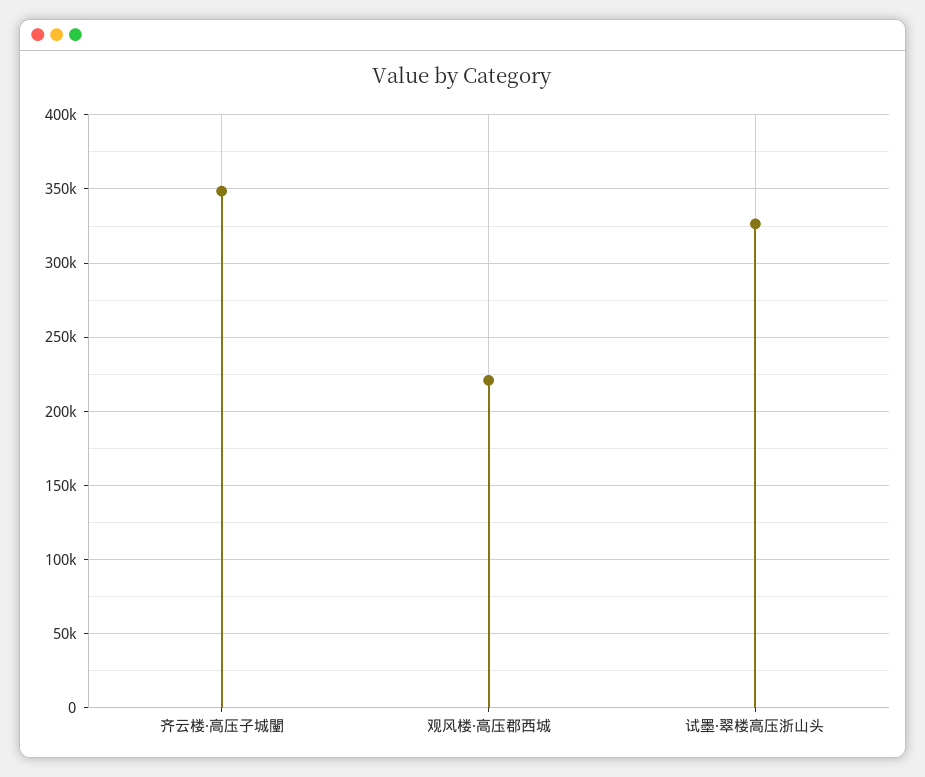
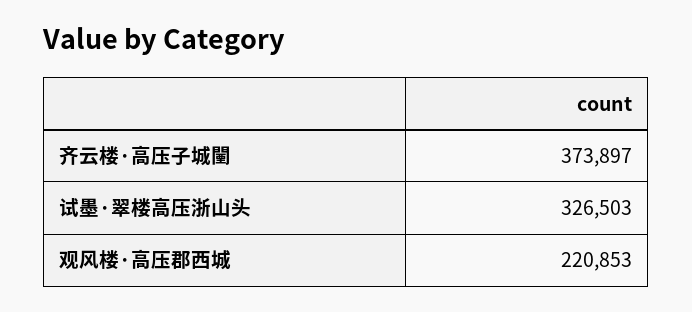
  {
-   "齐云楼·高压子城闉": 350000,
+   "齐云楼·高压子城闉": 373897,
    "观风楼·高压郡西城": 220853,
    "试墨·翠楼高压浙山头": 326503
  }

